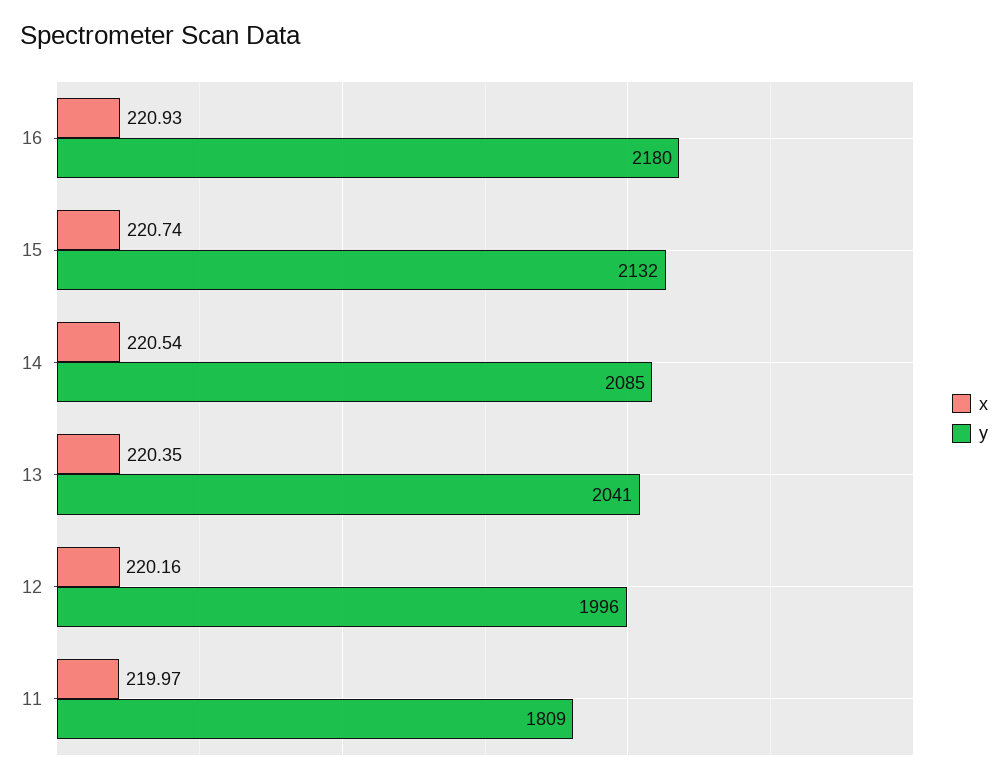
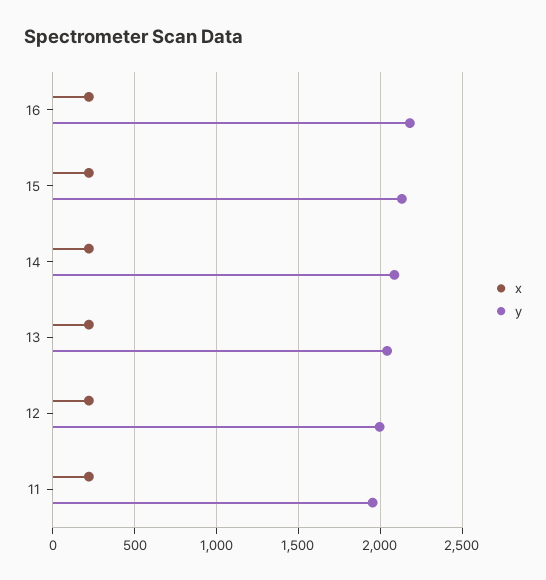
  {
    "x": {
      "16": 220.93,
      "15": 220.74,
      "14": 220.54,
      "13": 220.35,
      "12": 220.16,
      "11": 219.97
    },
    "y": {
      "16": 2180,
      "15": 2132,
      "14": 2085,
      "13": 2041,
      "12": 1996,
-     "11": 1809
+     "11": 1950
    }
  }

